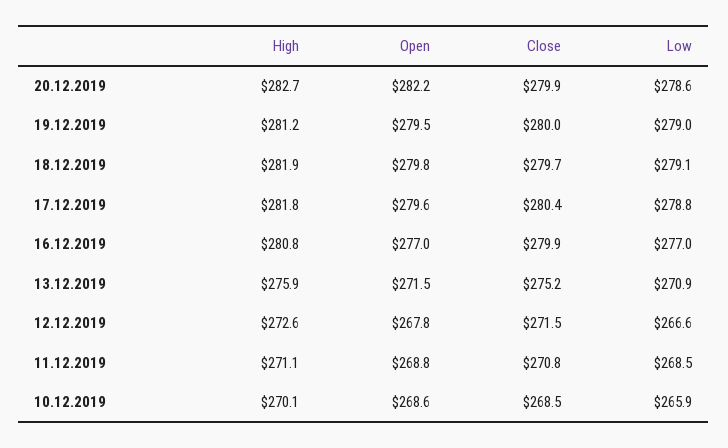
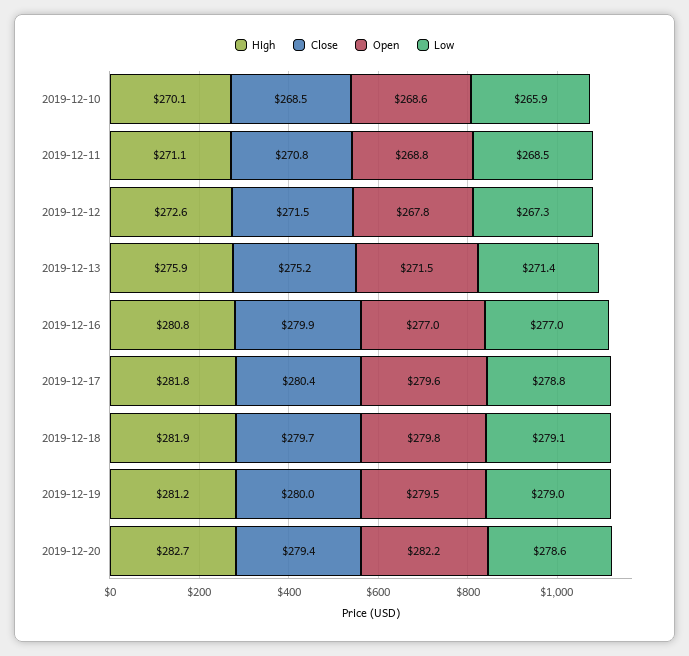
  {
    "High": {
      "20.12.2019": 282.7,
      "19.12.2019": 281.2,
      "18.12.2019": 281.9,
      "17.12.2019": 281.8,
      "16.12.2019": 280.8,
      "13.12.2019": 275.9,
      "12.12.2019": 272.6,
      "11.12.2019": 271.1,
      "10.12.2019": 270.1
    },
    "Open": {
      "20.12.2019": 282.2,
      "19.12.2019": 279.5,
      "18.12.2019": 279.8,
      "17.12.2019": 279.6,
      "16.12.2019": 277,
      "13.12.2019": 271.5,
      "12.12.2019": 267.8,
      "11.12.2019": 268.8,
      "10.12.2019": 268.6
    },
    "Close": {
-     "20.12.2019": 279.9,
+     "20.12.2019": 279.4,
      "19.12.2019": 280,
      "18.12.2019": 279.7,
      "17.12.2019": 280.4,
      "16.12.2019": 279.9,
      "13.12.2019": 275.2,
      "12.12.2019": 271.5,
      "11.12.2019": 270.8,
      "10.12.2019": 268.5
    },
    "Low": {
      "20.12.2019": 278.6,
      "19.12.2019": 279,
      "18.12.2019": 279.1,
      "17.12.2019": 278.8,
      "16.12.2019": 277,
-     "13.12.2019": 270.9,
+     "13.12.2019": 271.4,
-     "12.12.2019": 266.6,
+     "12.12.2019": 267.3,
      "11.12.2019": 268.5,
      "10.12.2019": 265.9
    }
  }

